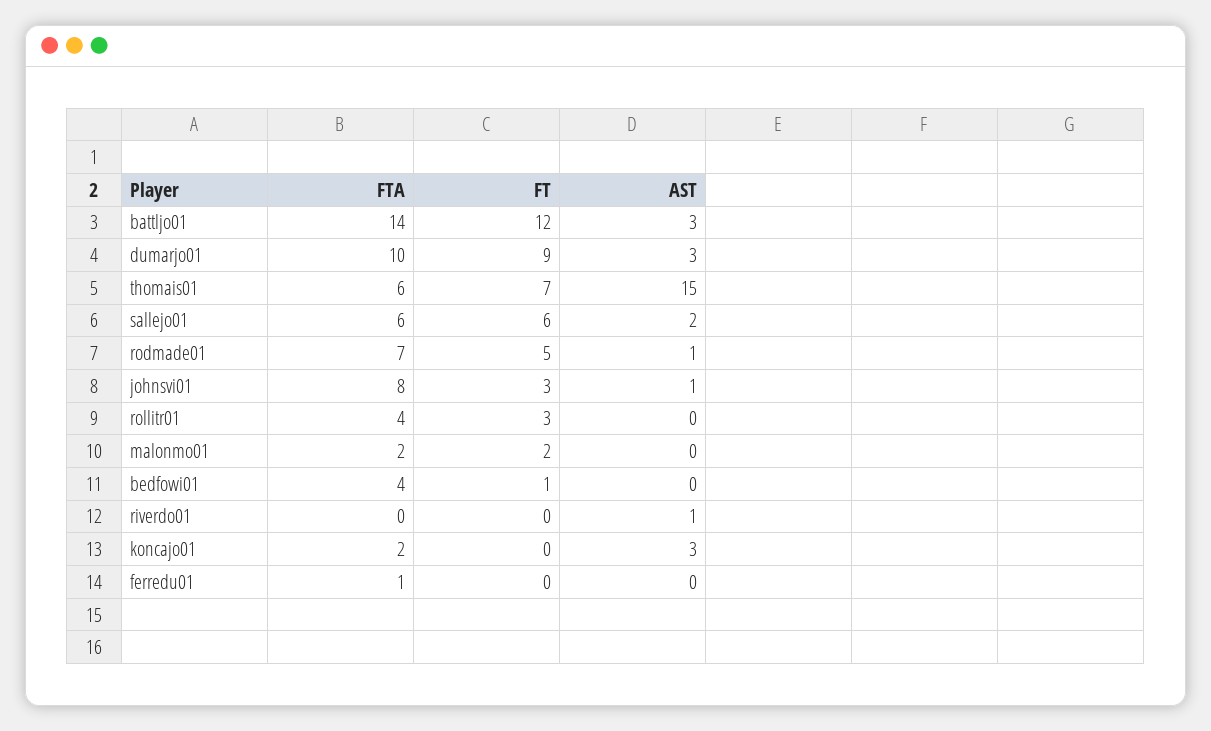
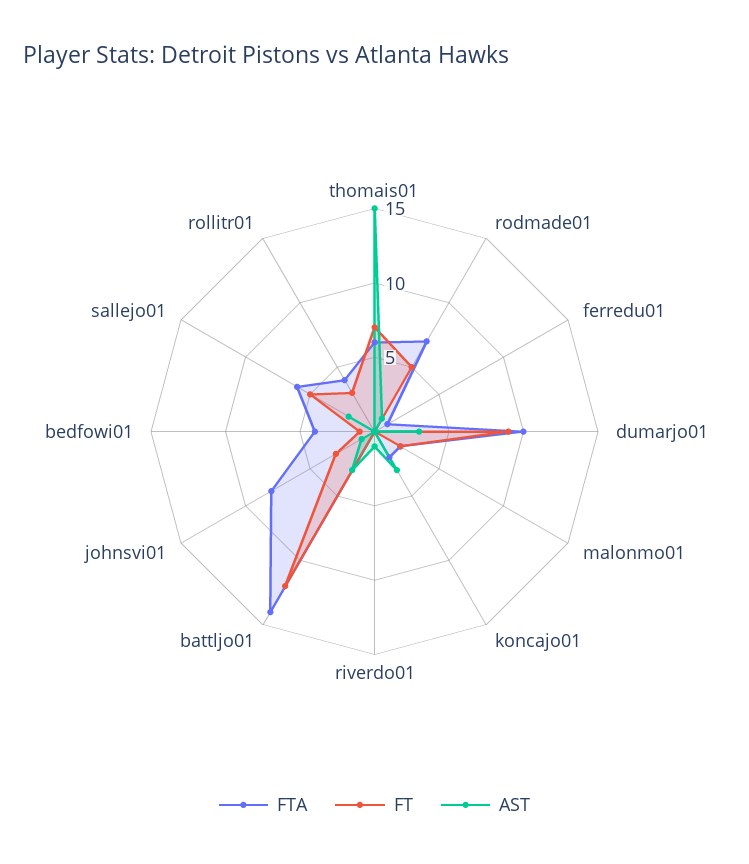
  {
    "FTA": {
      "battljo01": 14,
      "dumarjo01": 10,
      "thomais01": 6,
      "sallejo01": 6,
      "rodmade01": 7,
      "johnsvi01": 8,
      "rollitr01": 4,
      "malonmo01": 2,
      "bedfowi01": 4,
      "riverdo01": 0,
      "koncajo01": 2,
      "ferredu01": 1
    },
    "FT": {
      "battljo01": 12,
      "dumarjo01": 9,
      "thomais01": 7,
-     "sallejo01": 6,
+     "sallejo01": 5,
      "rodmade01": 5,
      "johnsvi01": 3,
      "rollitr01": 3,
      "malonmo01": 2,
      "bedfowi01": 1,
      "riverdo01": 0,
      "koncajo01": 0,
      "ferredu01": 0
    },
    "AST": {
      "battljo01": 3,
      "dumarjo01": 3,
      "thomais01": 15,
      "sallejo01": 2,
      "rodmade01": 1,
      "johnsvi01": 1,
      "rollitr01": 0,
      "malonmo01": 0,
      "bedfowi01": 0,
      "riverdo01": 1,
      "koncajo01": 3,
      "ferredu01": 0
    }
  }

